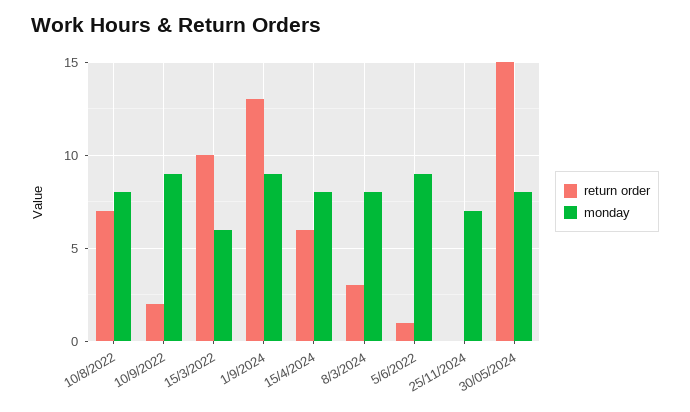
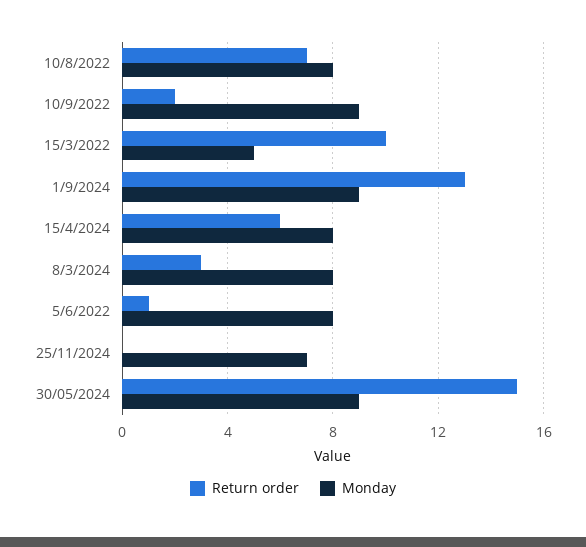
  {
    "return order": {
      "10/8/2022": 7,
      "10/9/2022": 2,
      "15/3/2022": 10,
      "1/9/2024": 13,
      "15/4/2024": 6,
      "8/3/2024": 3,
      "5/6/2022": 1,
      "25/11/2024": 0,
      "30/05/2024": 15
    },
    "monday": {
      "10/8/2022": 8,
      "10/9/2022": 9,
-     "15/3/2022": 6,
+     "15/3/2022": 5,
      "1/9/2024": 9,
      "15/4/2024": 8,
      "8/3/2024": 8,
-     "5/6/2022": 9,
+     "5/6/2022": 8,
      "25/11/2024": 7,
-     "30/05/2024": 8
+     "30/05/2024": 9
    }
  }

